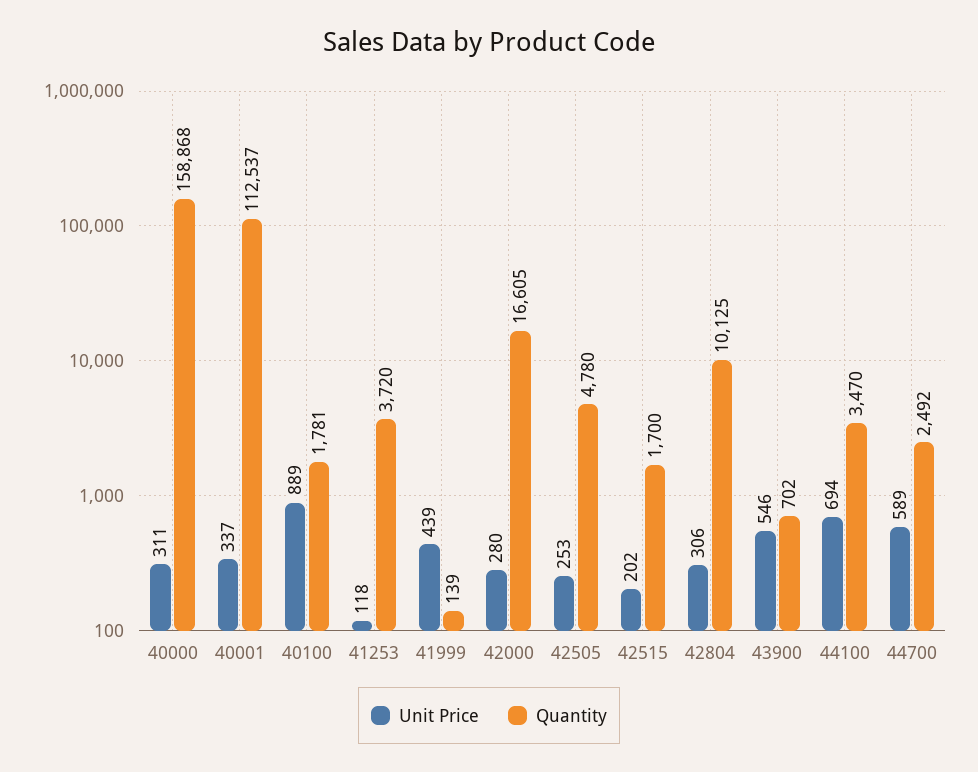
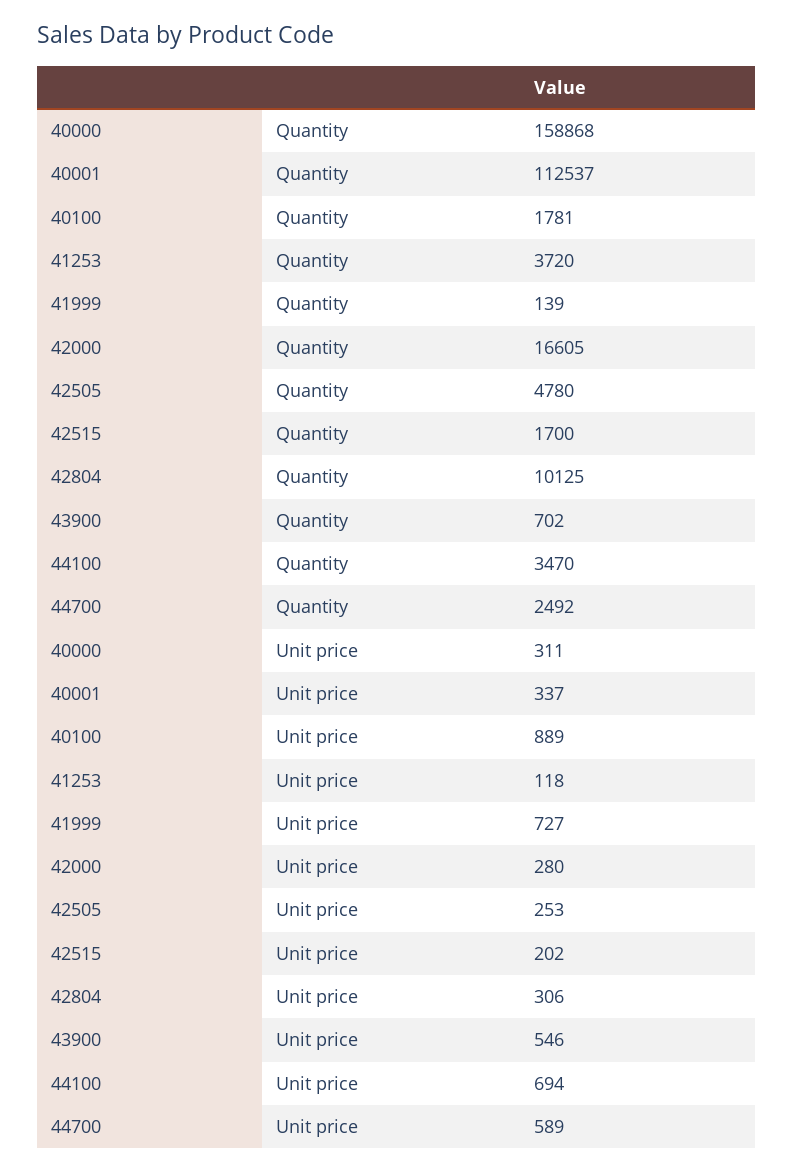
  {
    "Unit Price": {
      "40000": 311,
      "40001": 337,
      "40100": 889,
      "41253": 118,
-     "41999": 439,
+     "41999": 727,
      "42000": 280,
      "42505": 253,
      "42515": 202,
      "42804": 306,
      "43900": 546,
      "44100": 694,
      "44700": 589
    },
    "Quantity": {
      "40000": 158868,
      "40001": 112537,
      "40100": 1781,
      "41253": 3720,
      "41999": 139,
      "42000": 16605,
      "42505": 4780,
      "42515": 1700,
      "42804": 10125,
      "43900": 702,
      "44100": 3470,
      "44700": 2492
    }
  }

